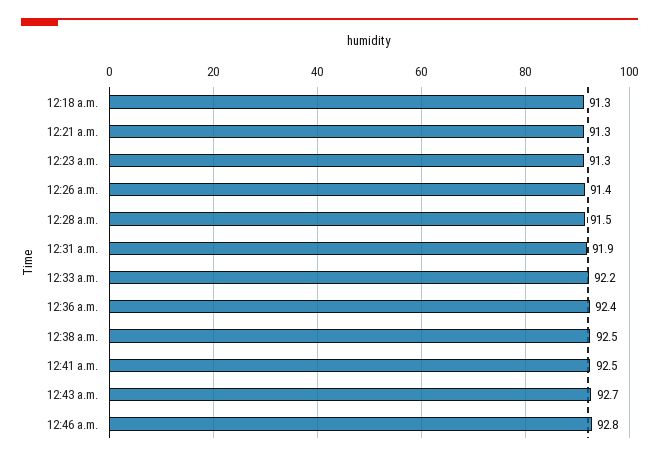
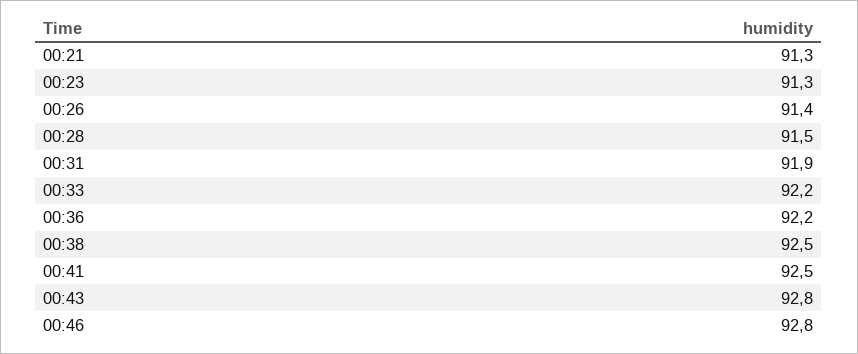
  {
-   "12:18 a.m.": 91.3,
    "12:21 a.m.": 91.3,
    "12:23 a.m.": 91.3,
    "12:26 a.m.": 91.4,
    "12:28 a.m.": 91.5,
    "12:31 a.m.": 91.9,
    "12:33 a.m.": 92.2,
-   "12:36 a.m.": 92.4,
+   "12:36 a.m.": 92.2,
    "12:38 a.m.": 92.5,
    "12:41 a.m.": 92.5,
-   "12:43 a.m.": 92.7,
+   "12:43 a.m.": 92.8,
    "12:46 a.m.": 92.8
  }

